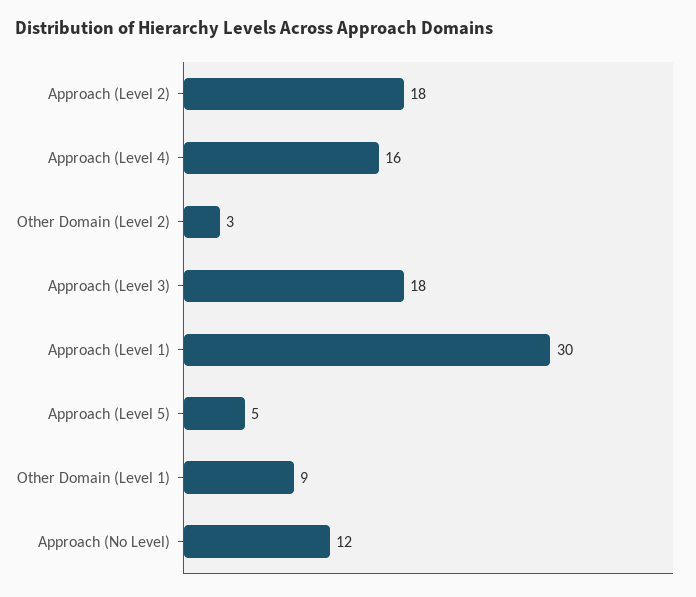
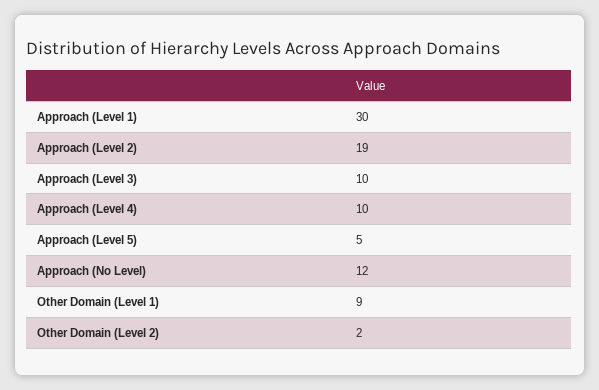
  {
-   "Approach (Level 2)": 18,
+   "Approach (Level 2)": 19,
-   "Approach (Level 4)": 16,
+   "Approach (Level 4)": 10,
-   "Other Domain (Level 2)": 3,
+   "Other Domain (Level 2)": 2,
-   "Approach (Level 3)": 18,
+   "Approach (Level 3)": 10,
    "Approach (Level 1)": 30,
    "Approach (Level 5)": 5,
    "Other Domain (Level 1)": 9,
    "Approach (No Level)": 12
  }

